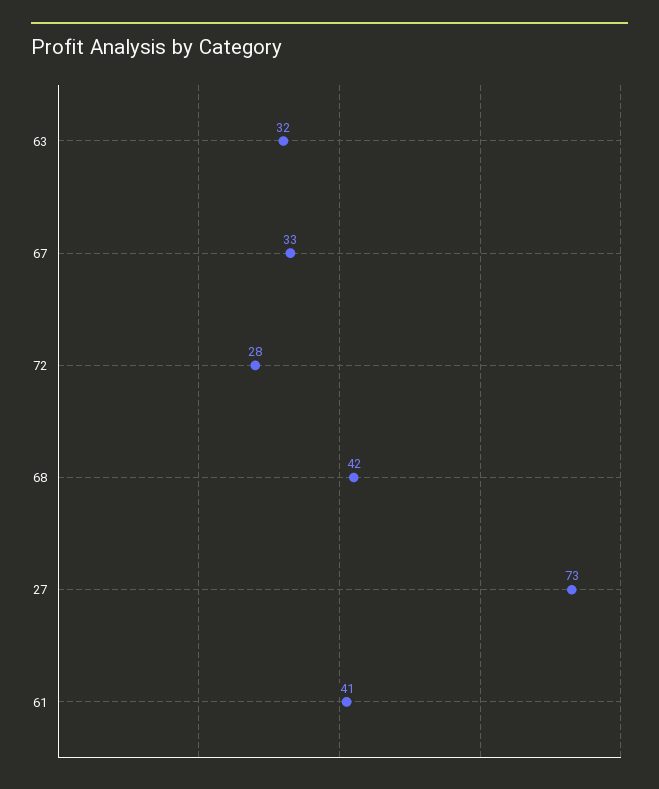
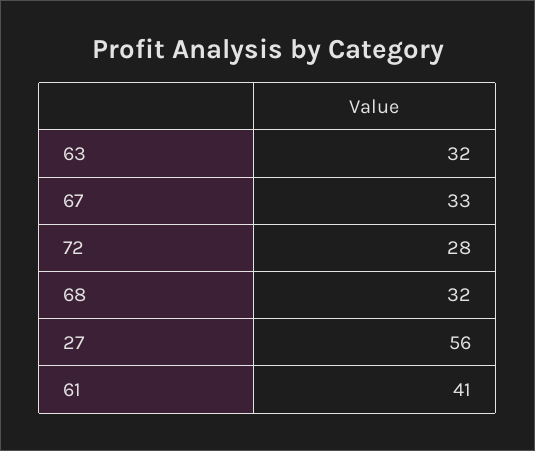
  {
    "63": 32,
    "67": 33,
    "72": 28,
-   "68": 42,
+   "68": 32,
-   "27": 73,
+   "27": 56,
    "61": 41
  }

